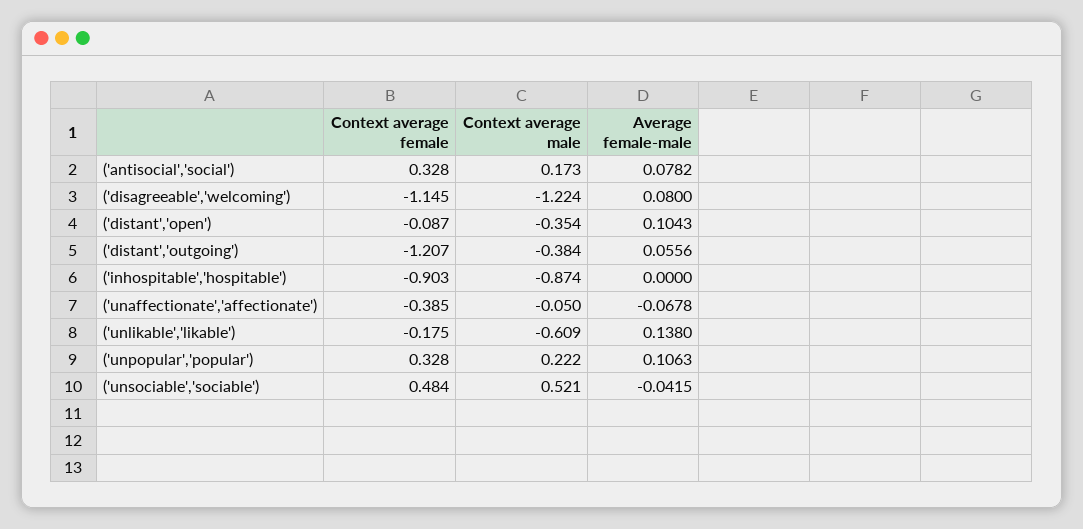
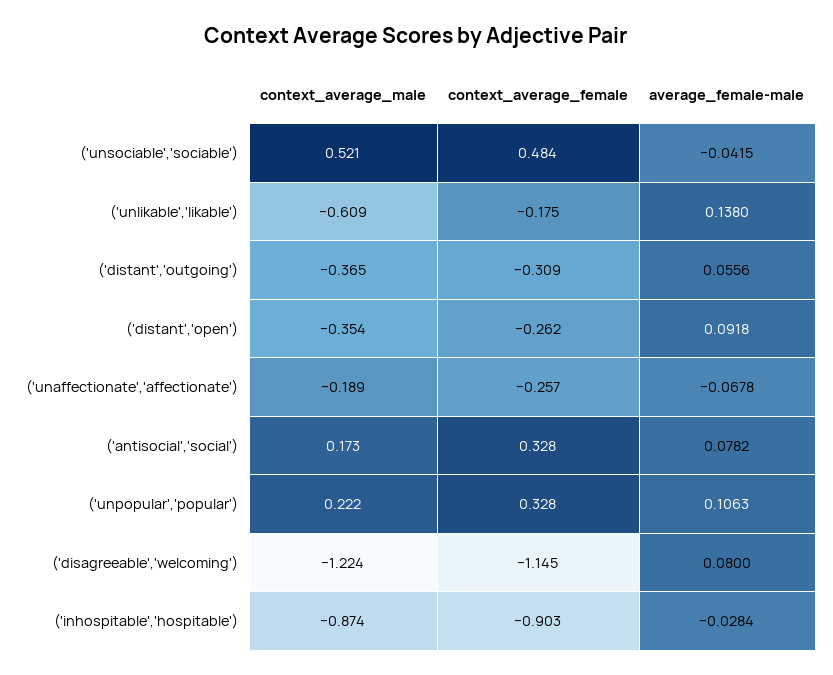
  {
    "Context average female": {
      "('antisocial','social')": 0.328,
      "('disagreeable','welcoming')": -1.145,
-     "('distant','open')": -0.087,
+     "('distant','open')": -0.262,
-     "('distant','outgoing')": -1.207,
+     "('distant','outgoing')": -0.309,
      "('inhospitable','hospitable')": -0.903,
-     "('unaffectionate','affectionate')": -0.385,
+     "('unaffectionate','affectionate')": -0.257,
      "('unlikable','likable')": -0.175,
      "('unpopular','popular')": 0.328,
      "('unsociable','sociable')": 0.484
    },
    "Context average male": {
      "('antisocial','social')": 0.173,
      "('disagreeable','welcoming')": -1.224,
      "('distant','open')": -0.354,
-     "('distant','outgoing')": -0.384,
+     "('distant','outgoing')": -0.365,
      "('inhospitable','hospitable')": -0.874,
-     "('unaffectionate','affectionate')": -0.05,
+     "('unaffectionate','affectionate')": -0.189,
      "('unlikable','likable')": -0.609,
      "('unpopular','popular')": 0.222,
      "('unsociable','sociable')": 0.521
    },
    "Average female-male": {
      "('antisocial','social')": 0.0782,
      "('disagreeable','welcoming')": 0.08,
-     "('distant','open')": 0.1043,
+     "('distant','open')": 0.0918,
      "('distant','outgoing')": 0.0556,
-     "('inhospitable','hospitable')": 0,
+     "('inhospitable','hospitable')": -0.0284,
      "('unaffectionate','affectionate')": -0.0678,
      "('unlikable','likable')": 0.138,
      "('unpopular','popular')": 0.1063,
      "('unsociable','sociable')": -0.0415
    }
  }

